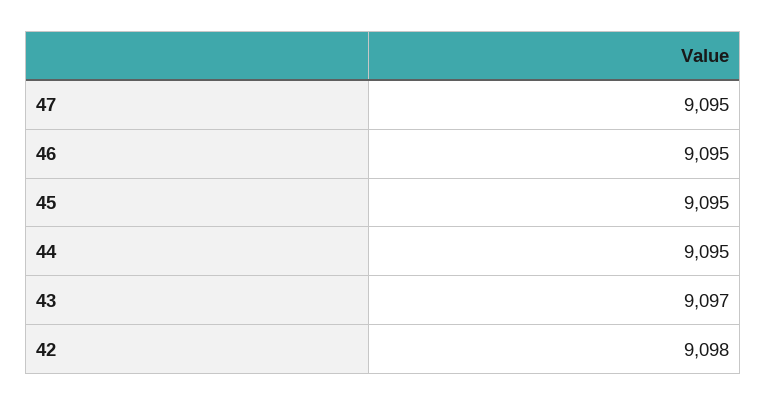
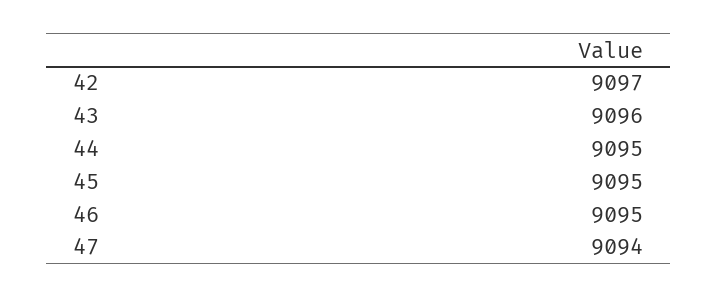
  {
-   "47": 9095,
+   "47": 9094,
    "46": 9095,
    "45": 9095,
    "44": 9095,
-   "43": 9097,
+   "43": 9096,
-   "42": 9098
+   "42": 9097
  }

